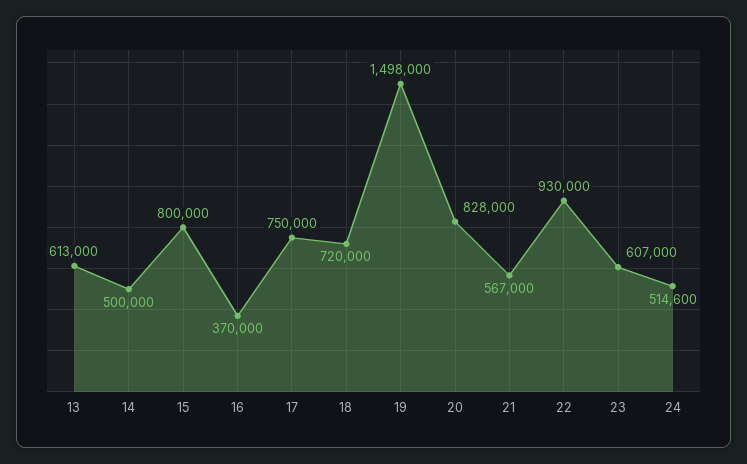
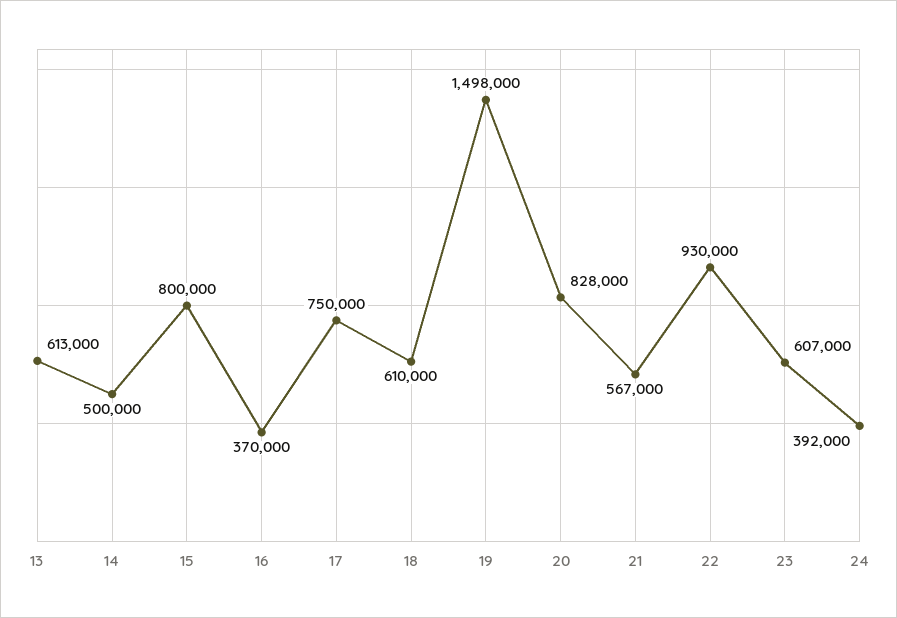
  {
    "13": 613000,
    "14": 500000,
    "15": 800000,
    "16": 370000,
    "17": 750000,
-   "18": 720000,
+   "18": 610000,
    "19": 1498000,
    "20": 828000,
    "21": 567000,
    "22": 930000,
    "23": 607000,
-   "24": 514600
+   "24": 392000
  }

